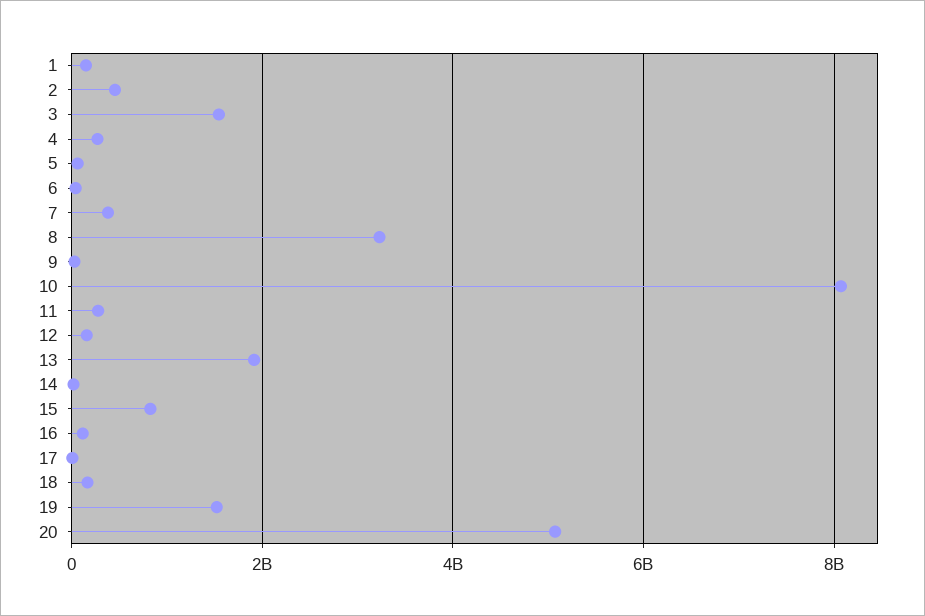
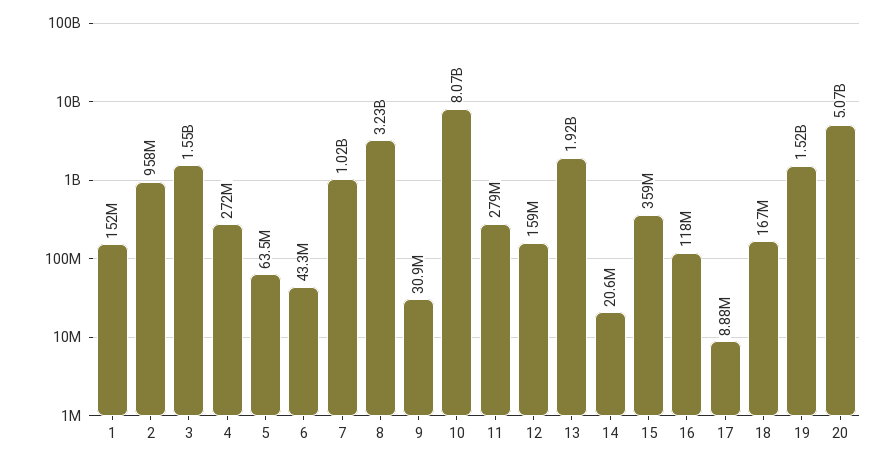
  {
    "1": 152000000,
-   "2": 400000000,
+   "2": 958000000,
    "3": 1550000000,
    "4": 272000000,
    "5": 63500000,
    "6": 43300000,
-   "7": 400000000,
+   "7": 1020000000,
    "8": 3230000000,
    "9": 30900000,
    "10": 8070000000,
    "11": 279000000,
    "12": 159000000,
    "13": 1920000000,
    "14": 20600000,
-   "15": 800000000,
+   "15": 359000000,
    "16": 118000000,
    "17": 8880000,
    "18": 167000000,
    "19": 1520000000,
    "20": 5070000000
  }

